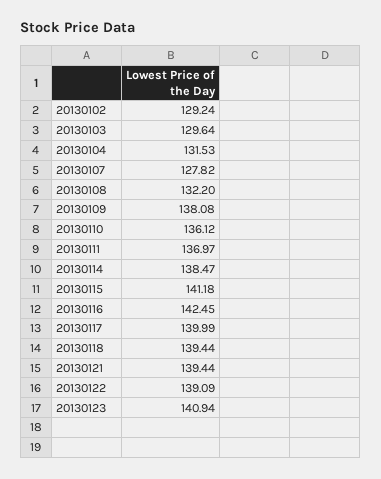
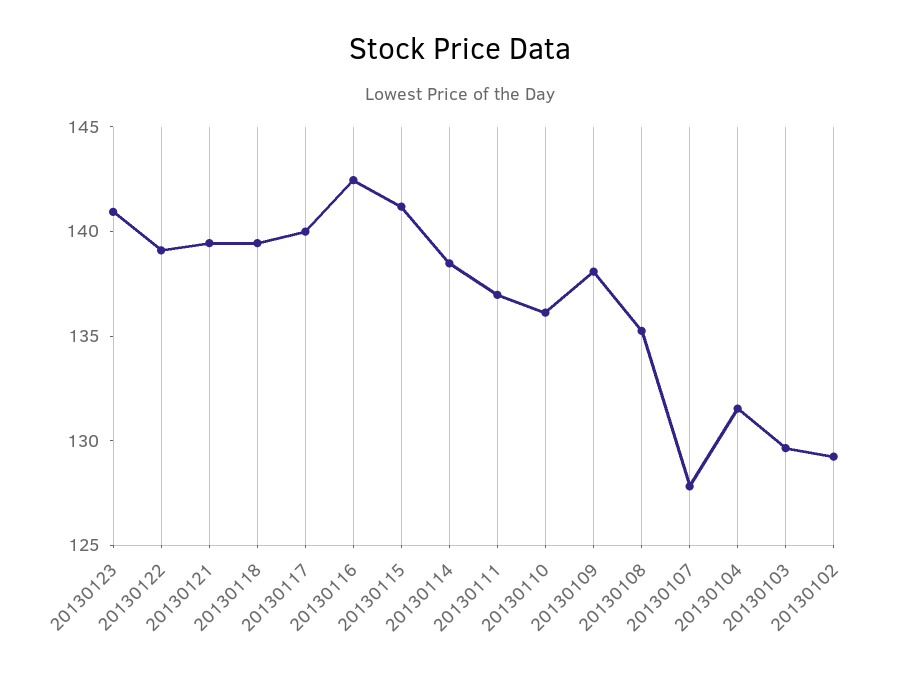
  {
    "20130102": 129.24,
    "20130103": 129.64,
    "20130104": 131.53,
    "20130107": 127.82,
-   "20130108": 132.2,
+   "20130108": 135,
    "20130109": 138.08,
    "20130110": 136.12,
    "20130111": 136.97,
    "20130114": 138.47,
    "20130115": 141.18,
    "20130116": 142.45,
    "20130117": 139.99,
    "20130118": 139.44,
    "20130121": 139.44,
    "20130122": 139.09,
    "20130123": 140.94
  }

